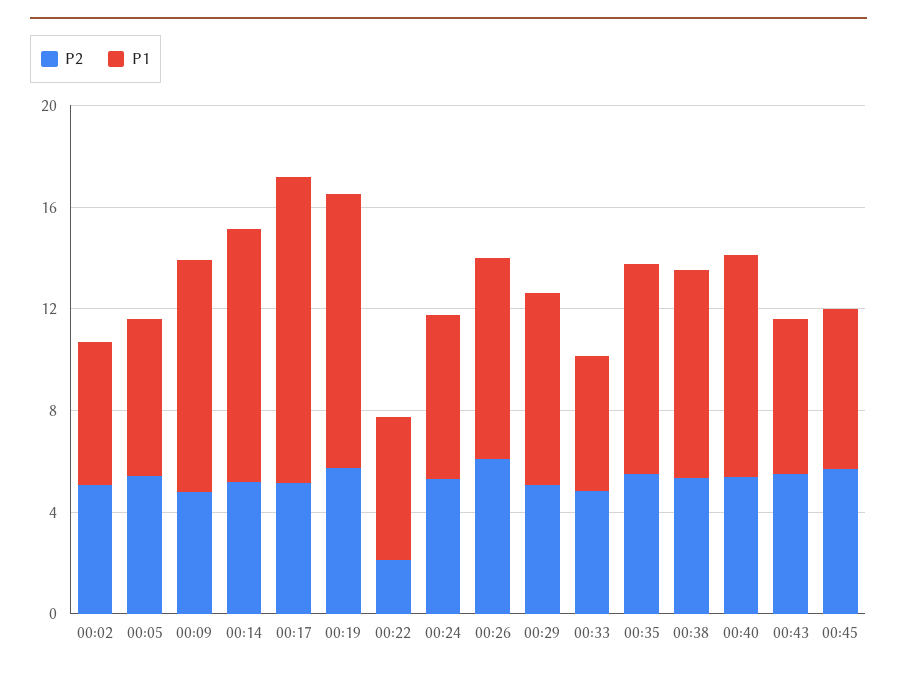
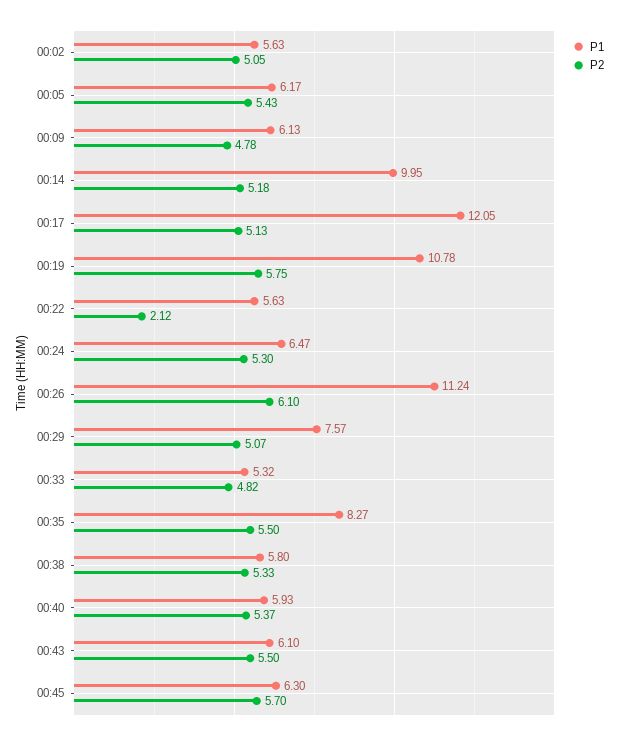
  {
    "P2": {
      "00:02": 5.05,
      "00:05": 5.43,
      "00:09": 4.78,
      "00:14": 5.18,
      "00:17": 5.13,
      "00:19": 5.75,
      "00:22": 2.12,
      "00:24": 5.3,
      "00:26": 6.1,
      "00:29": 5.07,
      "00:33": 4.82,
      "00:35": 5.5,
      "00:38": 5.33,
      "00:40": 5.37,
      "00:43": 5.5,
      "00:45": 5.7
    },
    "P1": {
      "00:02": 5.63,
      "00:05": 6.17,
-     "00:09": 9,
+     "00:09": 6.13,
      "00:14": 9.95,
      "00:17": 12.05,
      "00:19": 10.78,
      "00:22": 5.63,
      "00:24": 6.47,
-     "00:26": 8,
+     "00:26": 11.24,
      "00:29": 7.57,
      "00:33": 5.32,
      "00:35": 8.27,
-     "00:38": 8,
+     "00:38": 5.8,
-     "00:40": 9,
+     "00:40": 5.93,
      "00:43": 6.1,
      "00:45": 6.3
    }
  }

